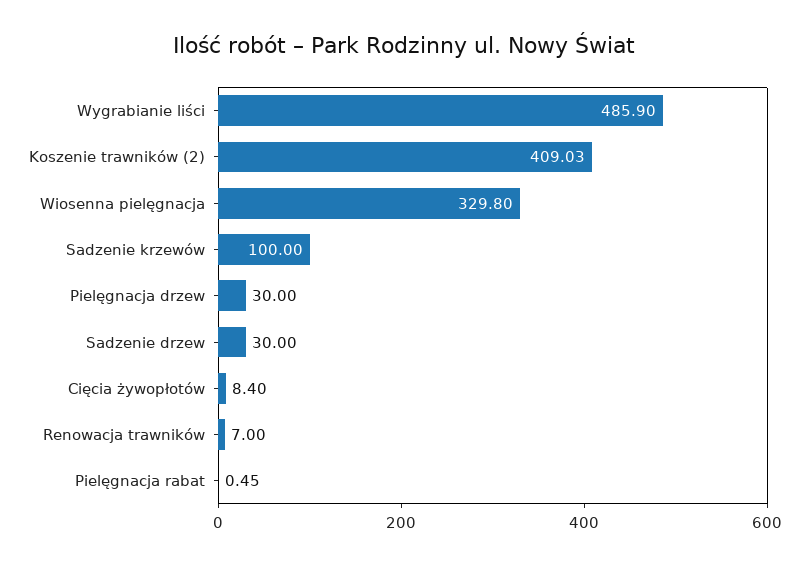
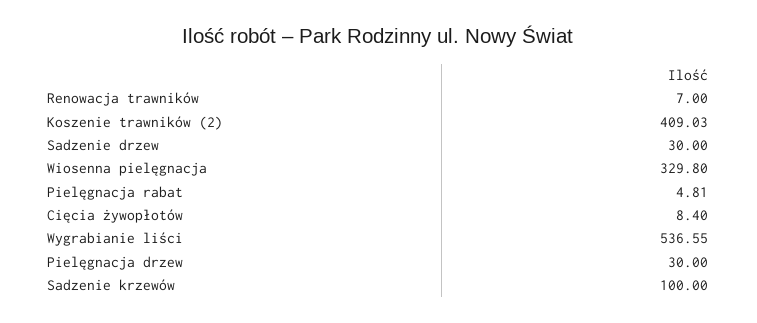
  {
-   "Wygrabianie liści": 485.9,
+   "Wygrabianie liści": 536.55,
    "Koszenie trawników (2)": 409.03,
    "Wiosenna pielęgnacja": 329.8,
    "Sadzenie krzewów": 100,
    "Pielęgnacja drzew": 30,
    "Sadzenie drzew": 30,
    "Cięcia żywopłotów": 8.4,
    "Renowacja trawników": 7,
-   "Pielęgnacja rabat": 0.45
+   "Pielęgnacja rabat": 4.81
  }

